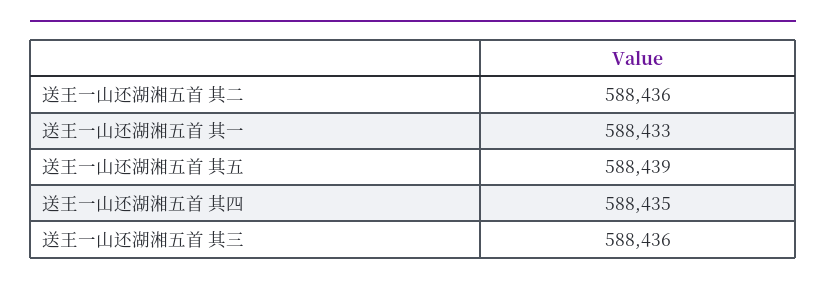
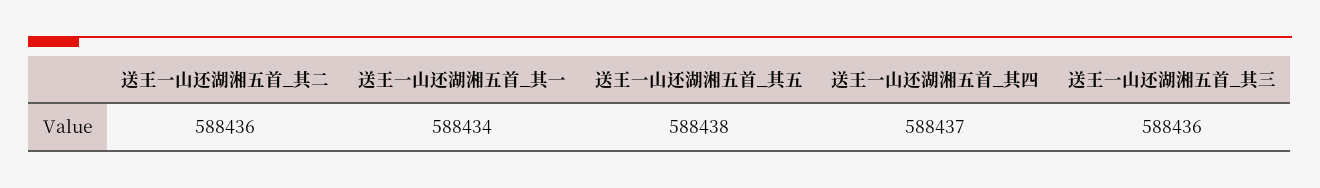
  {
    "送王一山还湖湘五首 其二": 588436,
-   "送王一山还湖湘五首 其一": 588433,
+   "送王一山还湖湘五首 其一": 588434,
-   "送王一山还湖湘五首 其五": 588439,
+   "送王一山还湖湘五首 其五": 588438,
-   "送王一山还湖湘五首 其四": 588435,
+   "送王一山还湖湘五首 其四": 588437,
    "送王一山还湖湘五首 其三": 588436
  }

